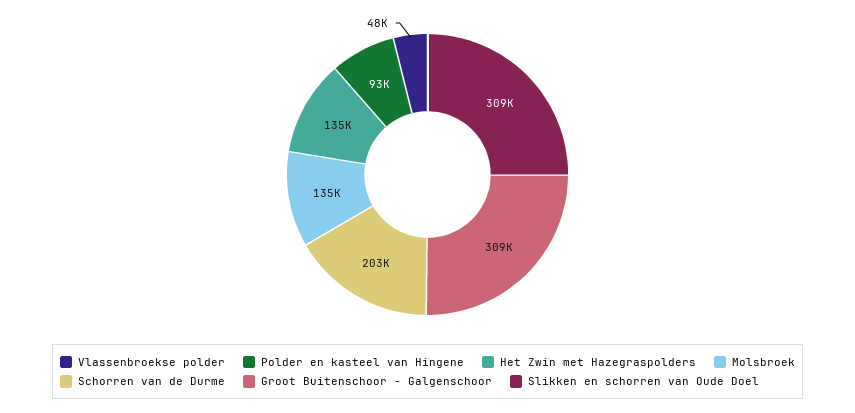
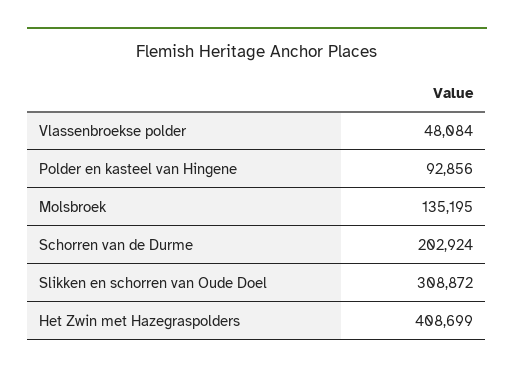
  {
    "Vlassenbroekse polder": 48084,
    "Polder en kasteel van Hingene": 92856,
-   "Het Zwin met Hazegraspolders": 135000,
+   "Het Zwin met Hazegraspolders": 408699,
    "Molsbroek": 135195,
    "Schorren van de Durme": 202924,
-   "Groot Buitenschoor - Galgenschoor": 309000,
    "Slikken en schorren van Oude Doel": 308872
  }

